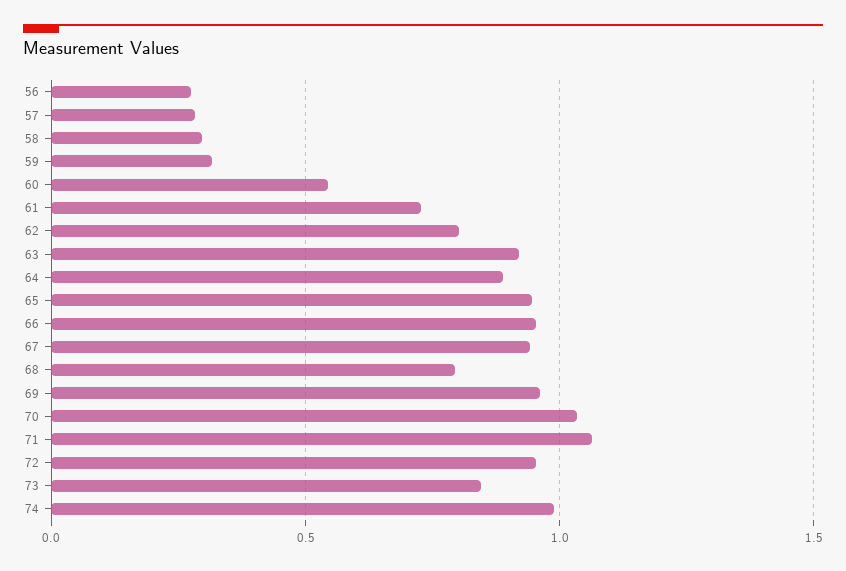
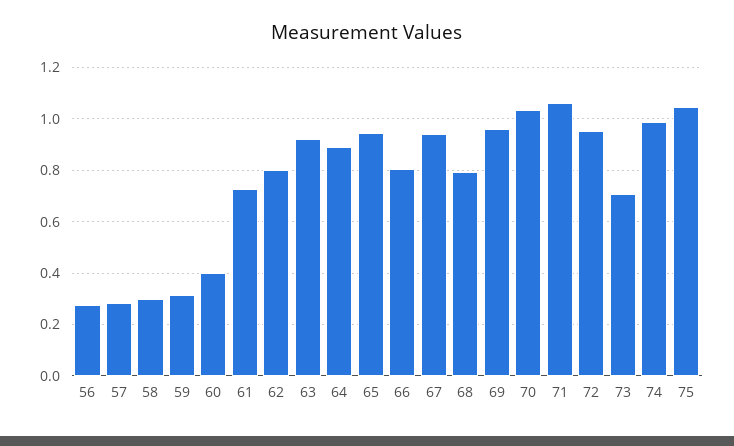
  {
    "56": 0.275,
    "57": 0.275,
    "58": 0.3,
    "59": 0.325,
-   "60": 0.55,
+   "60": 0.4,
    "61": 0.725,
    "62": 0.8,
    "63": 0.925,
    "64": 0.9,
    "65": 0.95,
-   "66": 0.95,
+   "66": 0.8,
    "67": 0.95,
    "68": 0.8,
    "69": 0.95,
    "70": 1.025,
    "71": 1.075,
    "72": 0.95,
-   "73": 0.85,
+   "73": 0.7,
-   "74": 1
+   "74": 1,
+   "75": 1.05
  }

